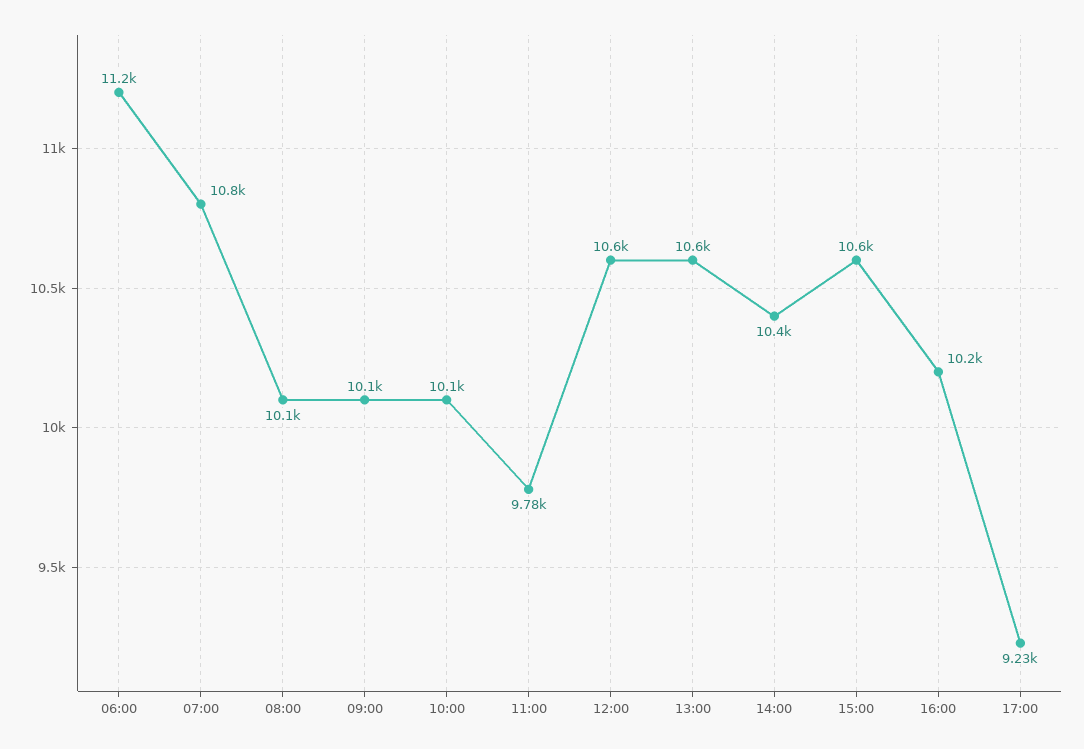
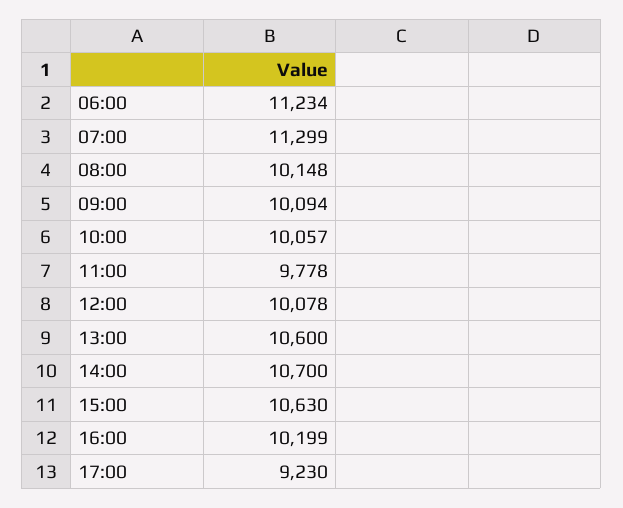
  {
    "06:00": 11234,
-   "07:00": 10800,
+   "07:00": 11299,
    "08:00": 10148,
    "09:00": 10094,
    "10:00": 10057,
    "11:00": 9778,
-   "12:00": 10600,
+   "12:00": 10078,
    "13:00": 10600,
-   "14:00": 10400,
+   "14:00": 10700,
    "15:00": 10630,
    "16:00": 10199,
    "17:00": 9230
  }

